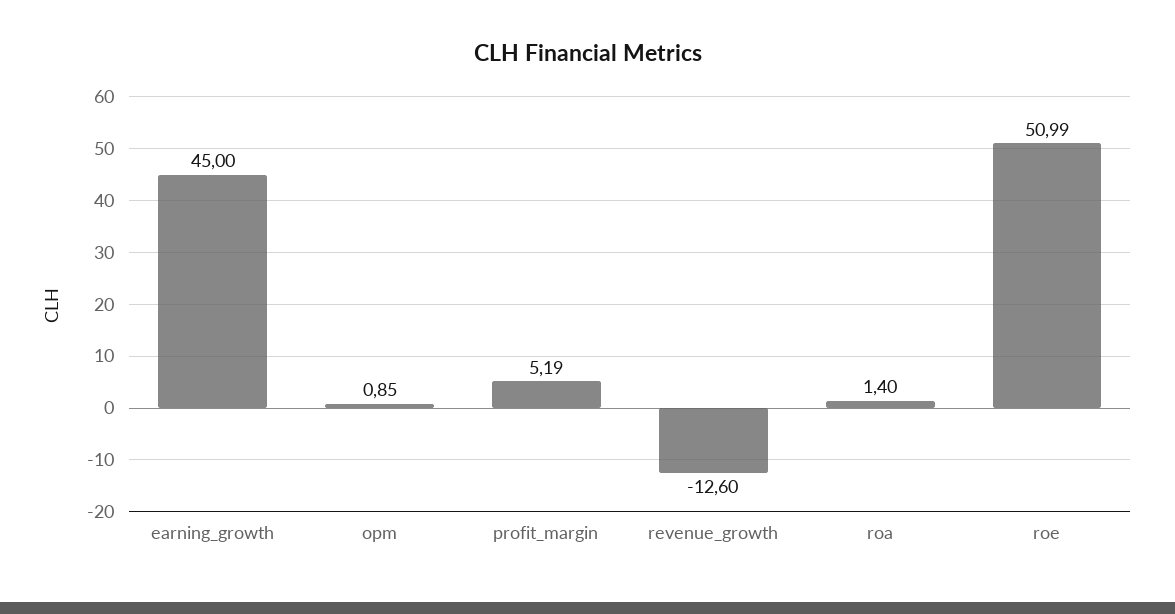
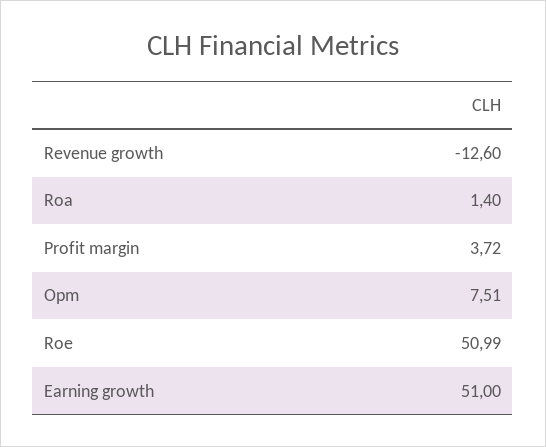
  {
-   "earning_growth": 45,
+   "earning_growth": 51,
-   "opm": 0.85,
+   "opm": 7.51,
-   "profit_margin": 5.19,
+   "profit_margin": 3.72,
    "revenue_growth": -12.6,
    "roa": 1.4,
    "roe": 50.99
  }

